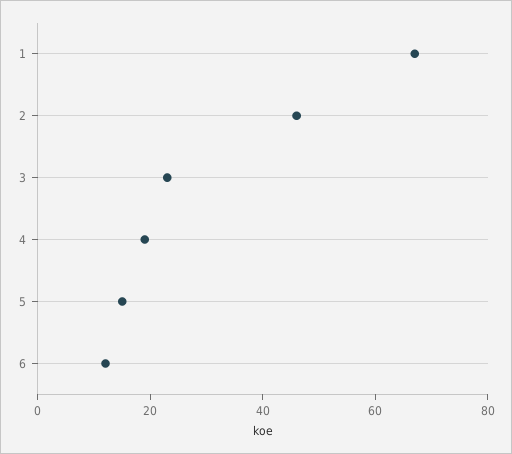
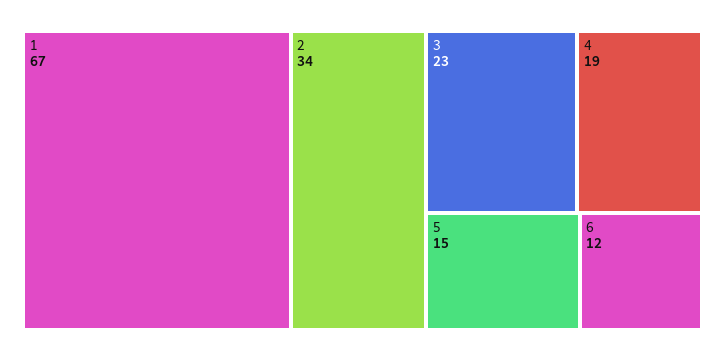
  {
    "1": 67,
-   "2": 45,
+   "2": 34,
    "3": 23,
    "4": 19,
    "5": 15,
    "6": 12
  }

